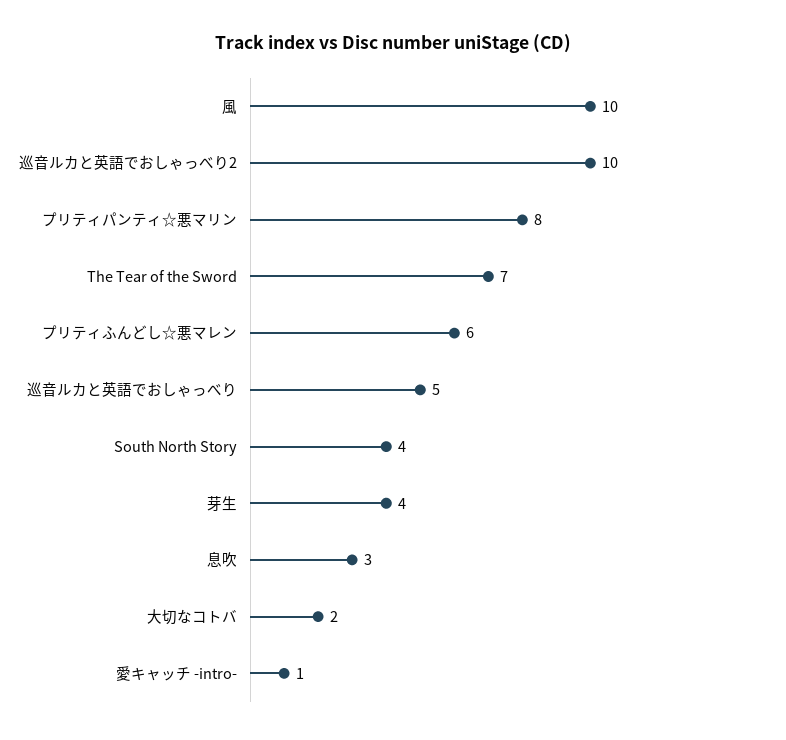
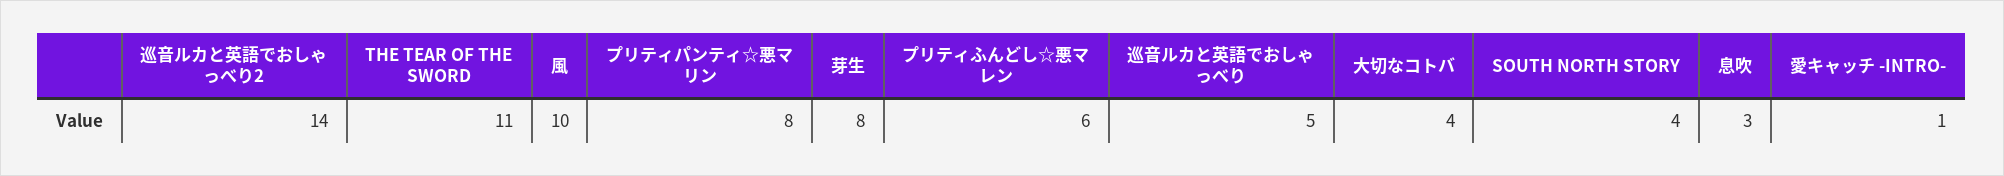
  {
    "風": 10,
-   "巡音ルカと英語でおしゃっべり2": 10,
+   "巡音ルカと英語でおしゃっべり2": 14,
    "プリティパンティ☆悪マリン": 8,
-   "The Tear of the Sword": 7,
+   "The Tear of the Sword": 11,
    "プリティふんどし☆悪マレン": 6,
    "巡音ルカと英語でおしゃっべり": 5,
    "South North Story": 4,
-   "芽生": 4,
+   "芽生": 8,
    "息吹": 3,
-   "大切なコトバ": 2,
+   "大切なコトバ": 4,
    "愛キャッチ -intro-": 1
  }

